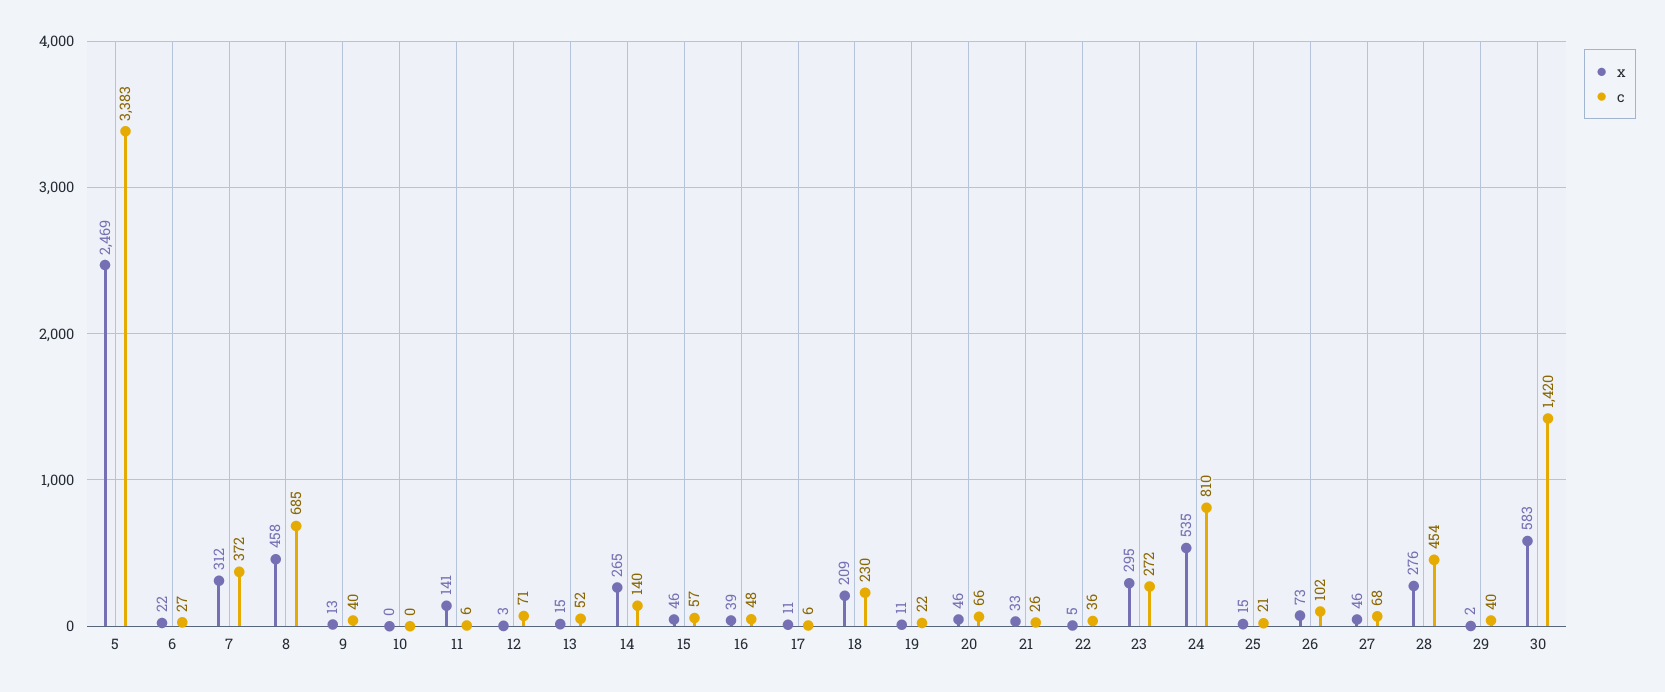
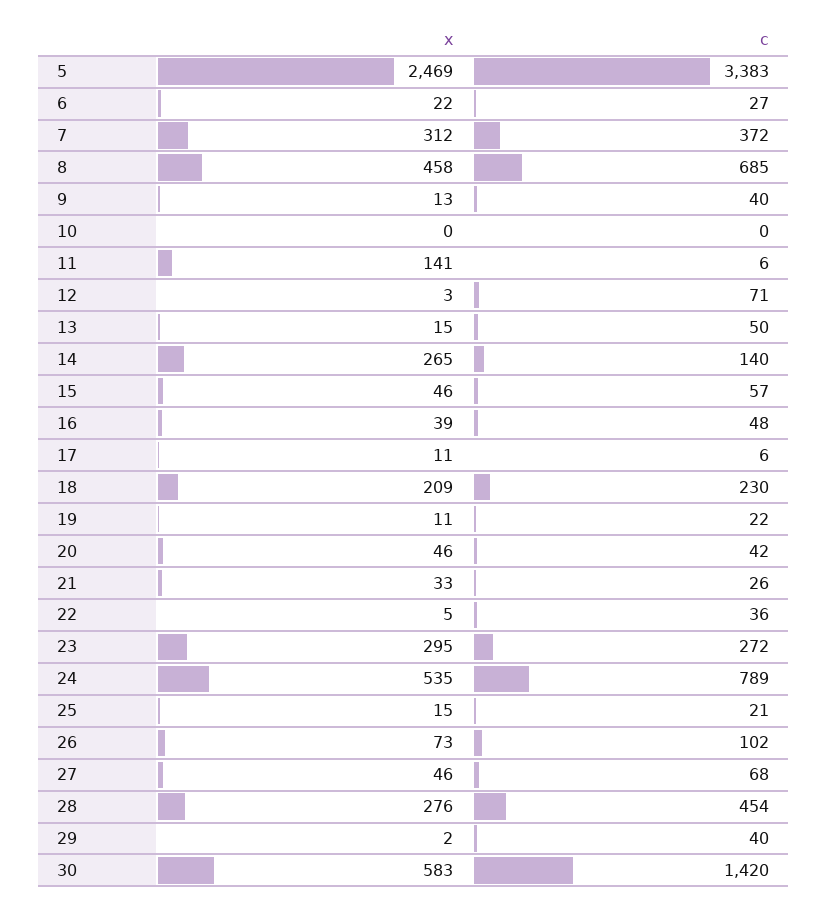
  {
    "x": {
      "5": 2469,
      "6": 22,
      "7": 312,
      "8": 458,
      "9": 13,
      "10": 0,
      "11": 141,
      "12": 3,
      "13": 15,
      "14": 265,
      "15": 46,
      "16": 39,
      "17": 11,
      "18": 209,
      "19": 11,
      "20": 46,
      "21": 33,
      "22": 5,
      "23": 295,
      "24": 535,
      "25": 15,
      "26": 73,
      "27": 46,
      "28": 276,
      "29": 2,
      "30": 583
    },
    "c": {
      "5": 3383,
      "6": 27,
      "7": 372,
      "8": 685,
      "9": 40,
      "10": 0,
      "11": 6,
      "12": 71,
-     "13": 52,
+     "13": 50,
      "14": 140,
      "15": 57,
      "16": 48,
      "17": 6,
      "18": 230,
      "19": 22,
-     "20": 66,
+     "20": 42,
      "21": 26,
      "22": 36,
      "23": 272,
-     "24": 810,
+     "24": 789,
      "25": 21,
      "26": 102,
      "27": 68,
      "28": 454,
      "29": 40,
      "30": 1420
    }
  }

